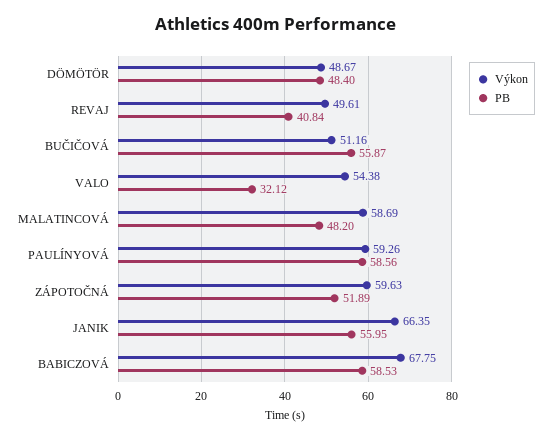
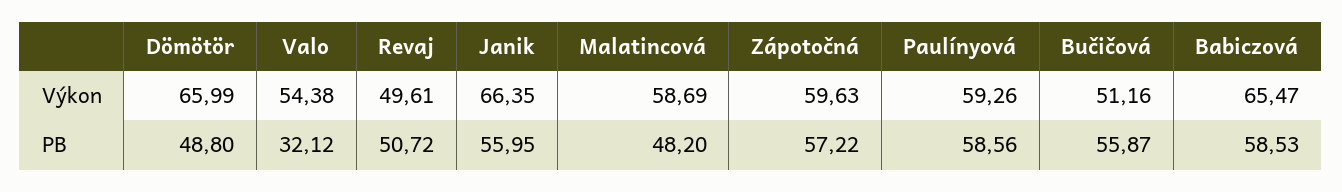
  {
    "Výkon": {
-     "DÖMÖTÖR": 48.67,
+     "DÖMÖTÖR": 65.99,
      "REVAJ": 49.61,
      "BUČIČOVÁ": 51.16,
      "VALO": 54.38,
      "MALATINCOVÁ": 58.69,
      "PAULÍNYOVÁ": 59.26,
      "ZÁPOTOČNÁ": 59.63,
      "JANIK": 66.35,
-     "BABICZOVÁ": 67.75
+     "BABICZOVÁ": 65.47
    },
    "PB": {
-     "DÖMÖTÖR": 48.4,
+     "DÖMÖTÖR": 48.8,
-     "REVAJ": 40.84,
+     "REVAJ": 50.72,
      "BUČIČOVÁ": 55.87,
      "VALO": 32.12,
      "MALATINCOVÁ": 48.2,
      "PAULÍNYOVÁ": 58.56,
-     "ZÁPOTOČNÁ": 51.89,
+     "ZÁPOTOČNÁ": 57.22,
      "JANIK": 55.95,
      "BABICZOVÁ": 58.53
    }
  }

